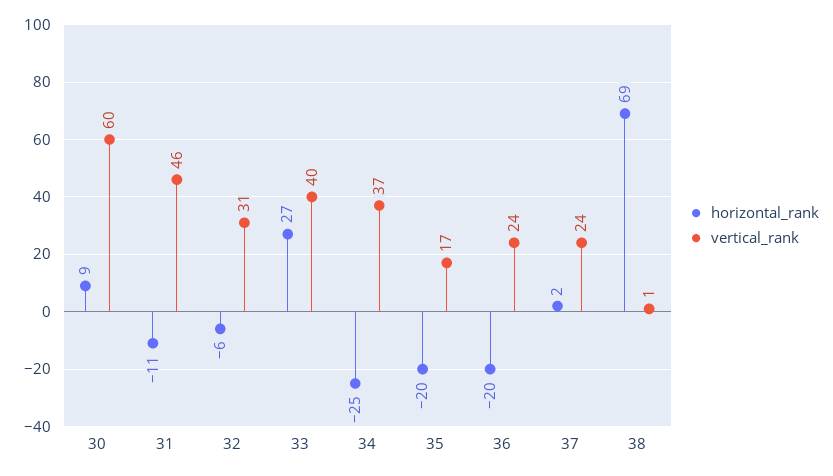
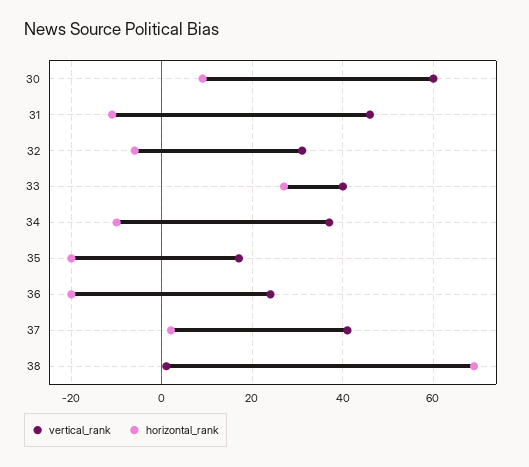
  {
    "horizontal_rank": {
      "30": 9,
      "31": -11,
      "32": -6,
      "33": 27,
-     "34": -25,
+     "34": -10,
      "35": -20,
      "36": -20,
      "37": 2,
      "38": 69
    },
    "vertical_rank": {
      "30": 60,
      "31": 46,
      "32": 31,
      "33": 40,
      "34": 37,
      "35": 17,
      "36": 24,
-     "37": 24,
+     "37": 40,
      "38": 1
    }
  }

